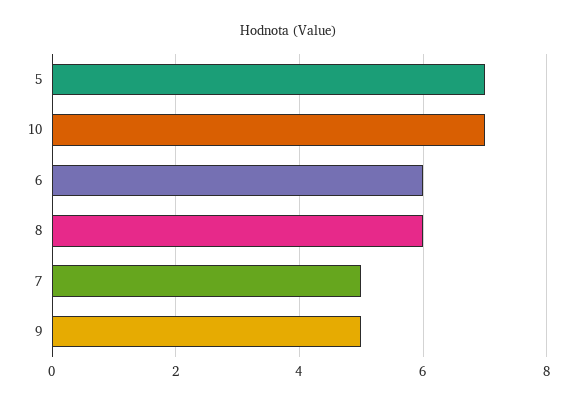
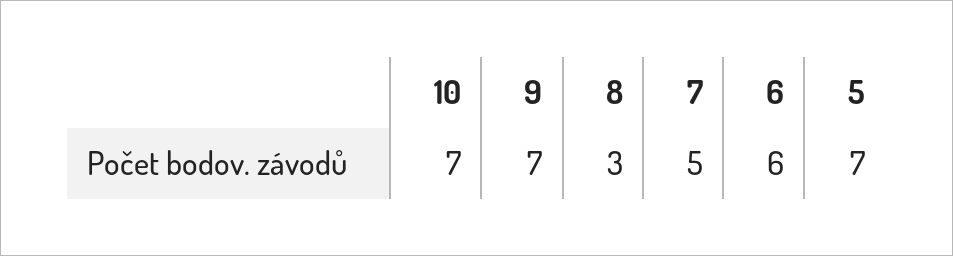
  {
    "5": 7,
    "10": 7,
    "6": 6,
-   "8": 6,
+   "8": 3,
    "7": 5,
-   "9": 5
+   "9": 7
  }

